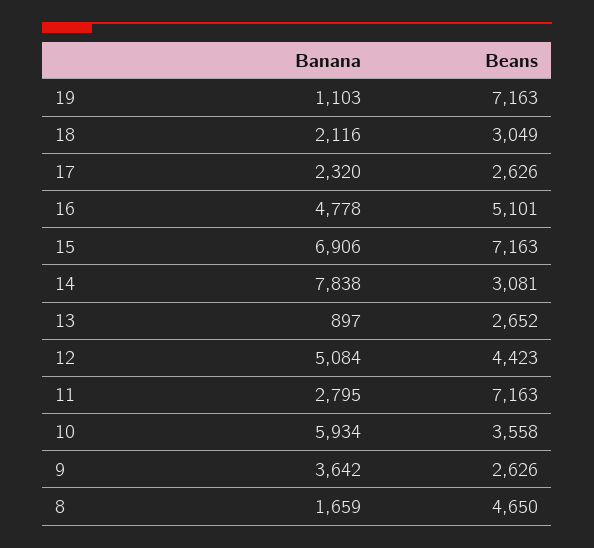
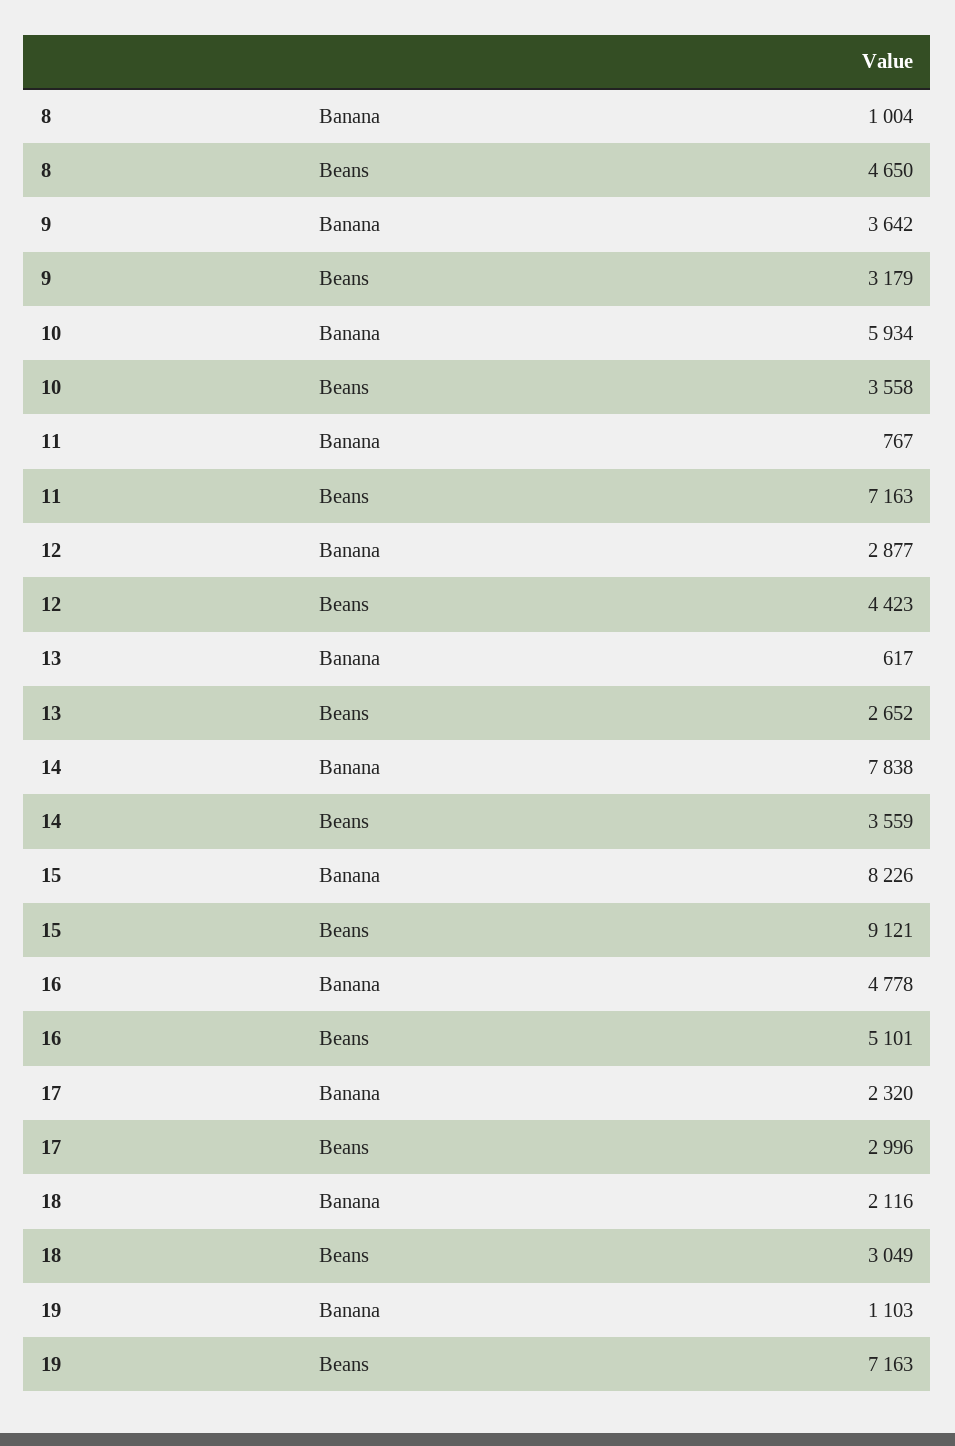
  {
    "Banana": {
      "19": 1103,
      "18": 2116,
      "17": 2320,
      "16": 4778,
-     "15": 6906,
+     "15": 8226,
      "14": 7838,
-     "13": 897,
+     "13": 617,
-     "12": 5084,
+     "12": 2877,
-     "11": 2795,
+     "11": 767,
      "10": 5934,
      "9": 3642,
-     "8": 1659
+     "8": 1004
    },
    "Beans": {
      "19": 7163,
      "18": 3049,
-     "17": 2626,
+     "17": 2996,
      "16": 5101,
-     "15": 7163,
+     "15": 9121,
-     "14": 3081,
+     "14": 3559,
      "13": 2652,
      "12": 4423,
      "11": 7163,
      "10": 3558,
-     "9": 2626,
+     "9": 3179,
      "8": 4650
    }
  }

